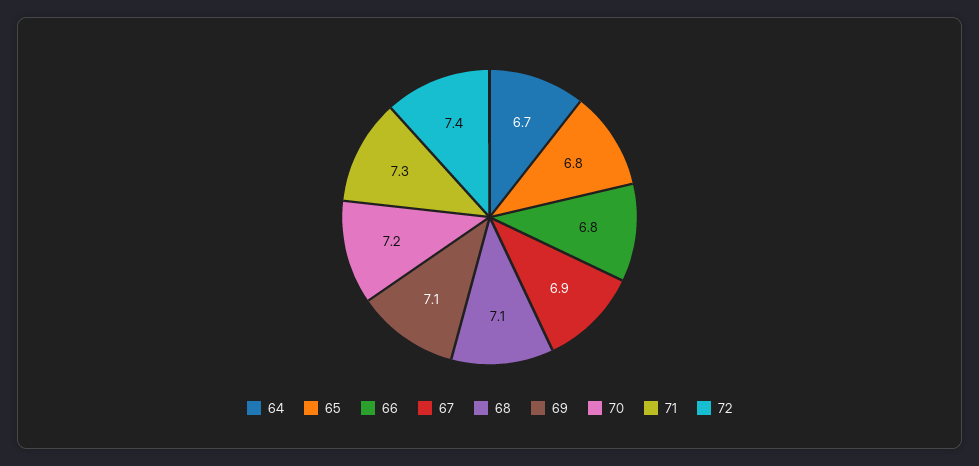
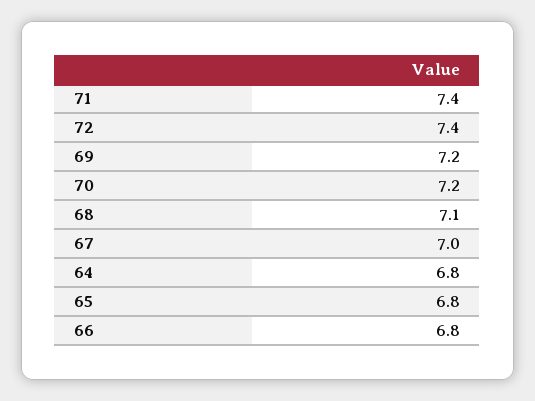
  {
-   "64": 6.7,
+   "64": 6.8,
    "65": 6.8,
    "66": 6.8,
-   "67": 6.9,
+   "67": 7,
    "68": 7.1,
-   "69": 7.1,
+   "69": 7.2,
    "70": 7.2,
-   "71": 7.3,
+   "71": 7.4,
    "72": 7.4
  }

